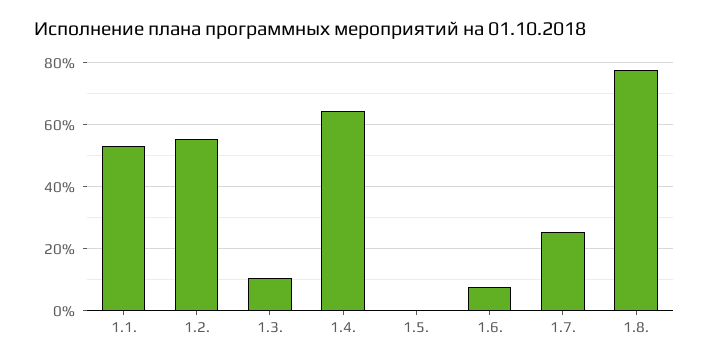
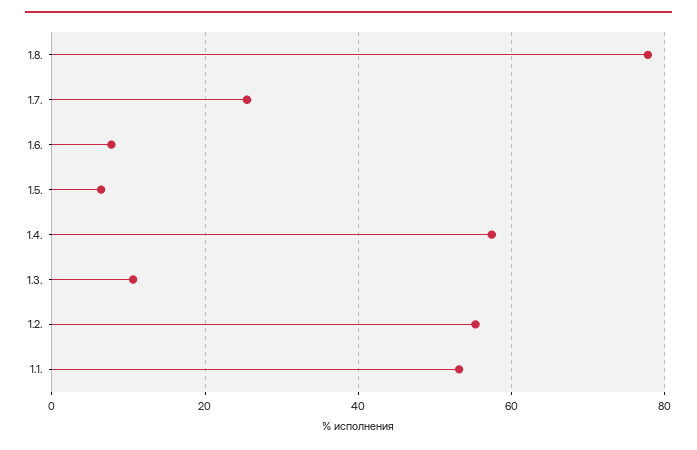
  {
    "1.1.": 54,
    "1.2.": 56,
    "1.3.": 10,
-   "1.4.": 64,
+   "1.4.": 58,
-   "1.5.": 0,
+   "1.5.": 6,
    "1.6.": 8,
    "1.7.": 26,
    "1.8.": 78
  }

